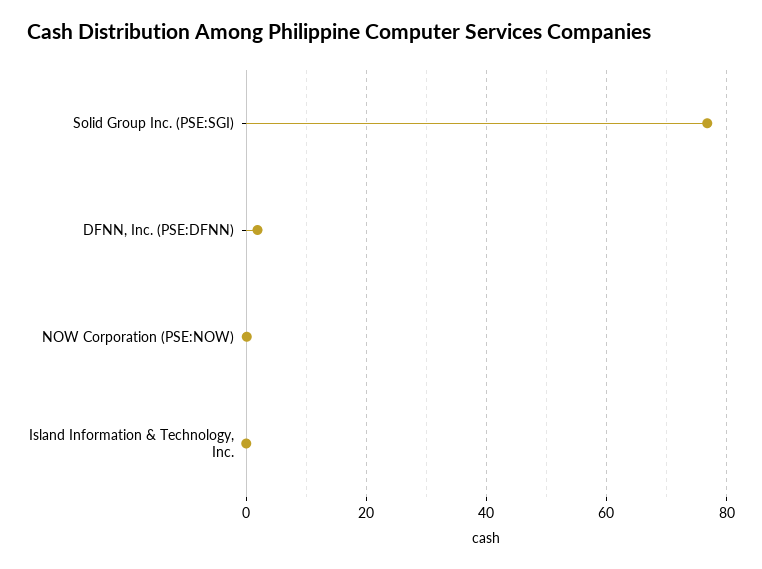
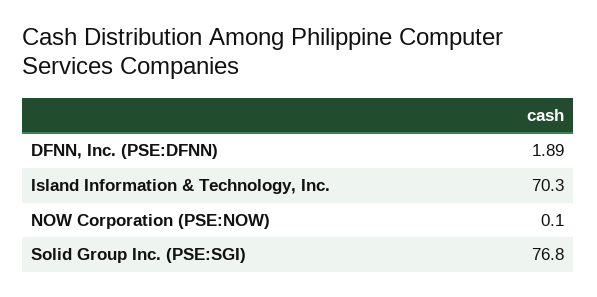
  {
    "Solid Group Inc. (PSE:SGI)": 76.8,
    "DFNN, Inc. (PSE:DFNN)": 1.89,
    "NOW Corporation (PSE:NOW)": 0.1,
-   "Island Information & Technology, Inc.": 0
+   "Island Information & Technology, Inc.": 70.3
  }

